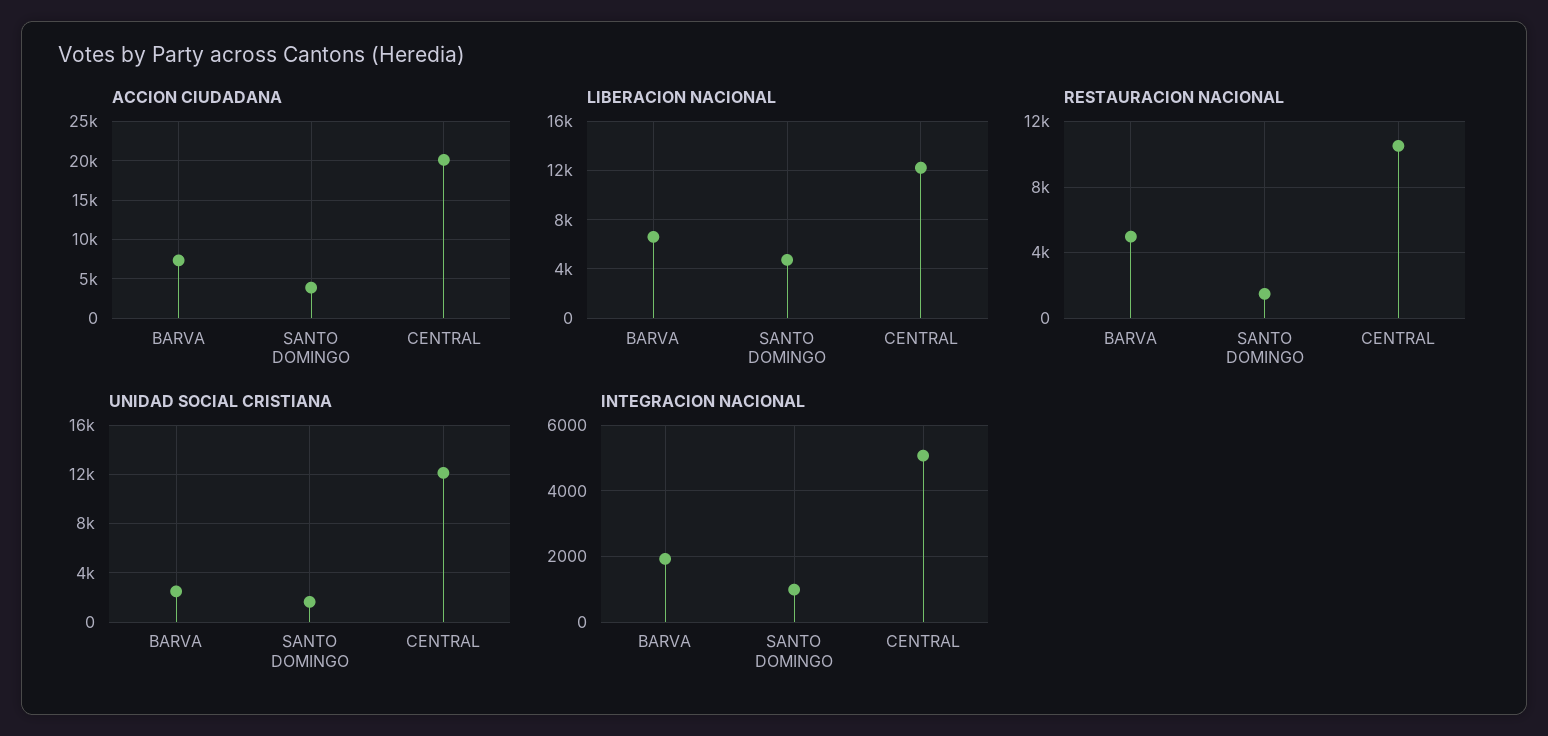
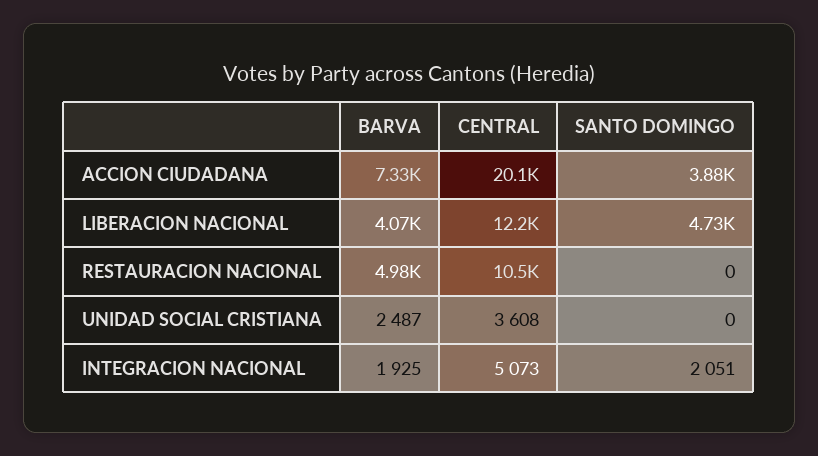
  {
    "ACCION CIUDADANA": {
      "BARVA": 7330,
      "SANTO DOMINGO": 3880,
      "CENTRAL": 20100
    },
    "LIBERACION NACIONAL": {
-     "BARVA": 6500,
+     "BARVA": 4070,
      "SANTO DOMINGO": 4730,
      "CENTRAL": 12200
    },
    "RESTAURACION NACIONAL": {
      "BARVA": 4980,
-     "SANTO DOMINGO": 1500,
+     "SANTO DOMINGO": 0,
      "CENTRAL": 10500
    },
    "UNIDAD SOCIAL CRISTIANA": {
      "BARVA": 2487,
-     "SANTO DOMINGO": 1500,
+     "SANTO DOMINGO": 0,
-     "CENTRAL": 12000
+     "CENTRAL": 3608
    },
    "INTEGRACION NACIONAL": {
      "BARVA": 1925,
-     "SANTO DOMINGO": 1000,
+     "SANTO DOMINGO": 2051,
      "CENTRAL": 5073
    }
  }

